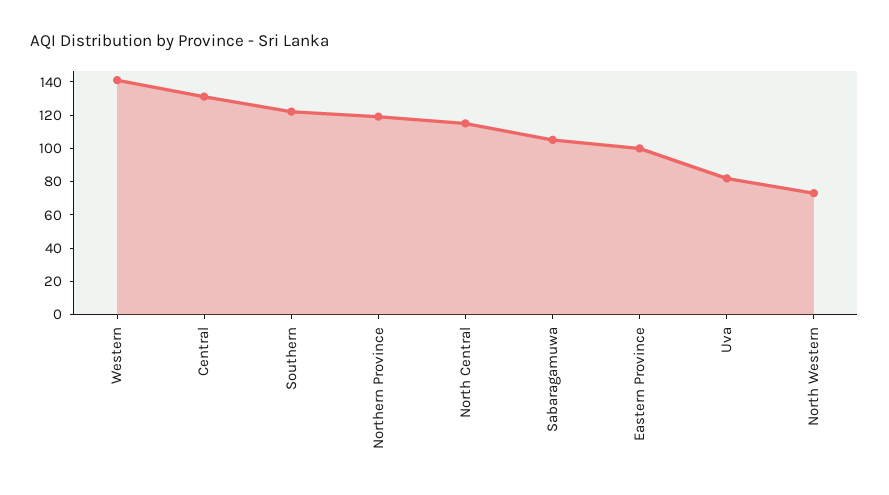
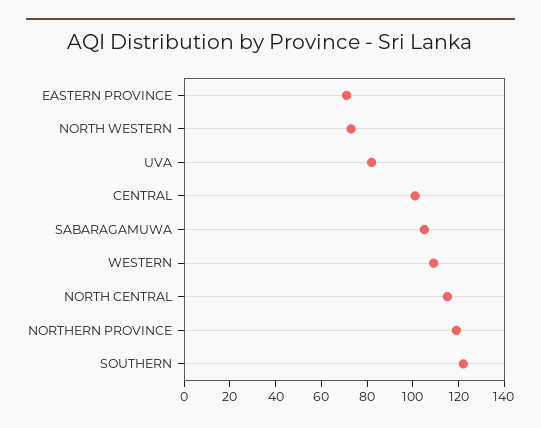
  {
-   "Western": 140,
+   "Western": 110,
-   "Central": 130,
+   "Central": 100,
    "Southern": 120,
    "Northern Province": 120,
    "North Central": 115,
    "Sabaragamuwa": 105,
-   "Eastern Province": 100,
+   "Eastern Province": 70,
    "Uva": 80,
    "North Western": 75
  }

